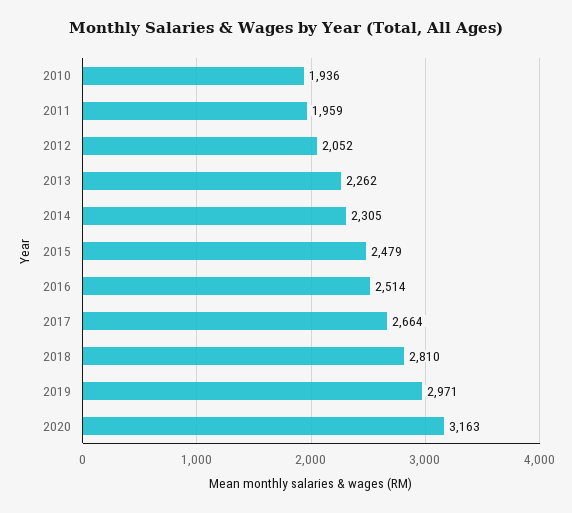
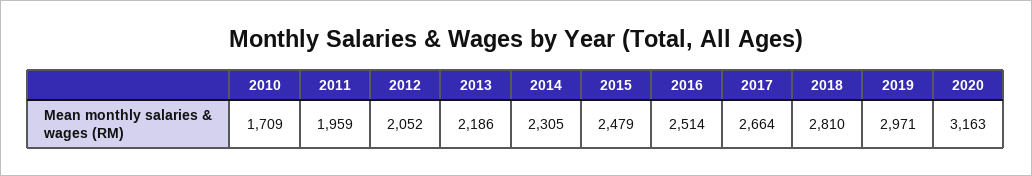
  {
-   "2010": 1936,
+   "2010": 1709,
    "2011": 1959,
    "2012": 2052,
-   "2013": 2262,
+   "2013": 2186,
    "2014": 2305,
    "2015": 2479,
    "2016": 2514,
    "2017": 2664,
    "2018": 2810,
    "2019": 2971,
    "2020": 3163
  }

